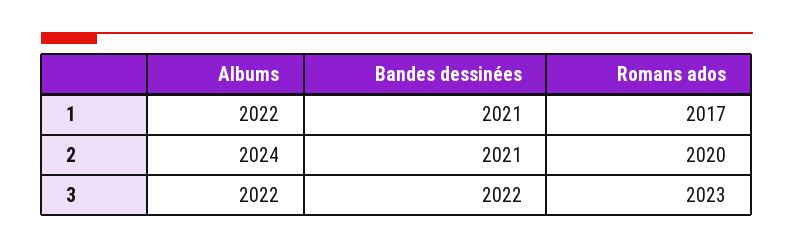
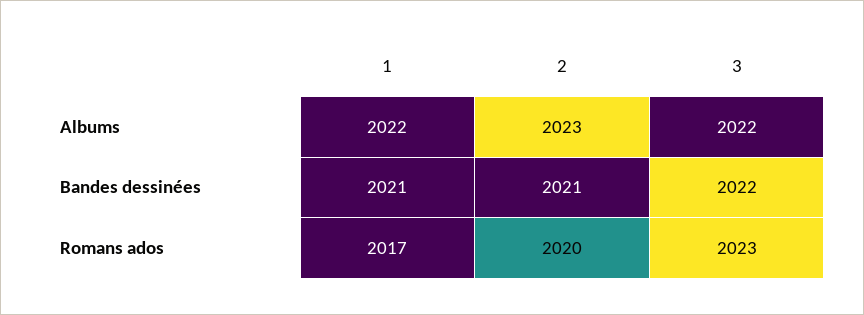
  {
    "Albums": {
      "1": 2022,
-     "2": 2024,
+     "2": 2023,
      "3": 2022
    },
    "Bandes dessinées": {
      "1": 2021,
      "2": 2021,
      "3": 2022
    },
    "Romans ados": {
      "1": 2017,
      "2": 2020,
      "3": 2023
    }
  }

